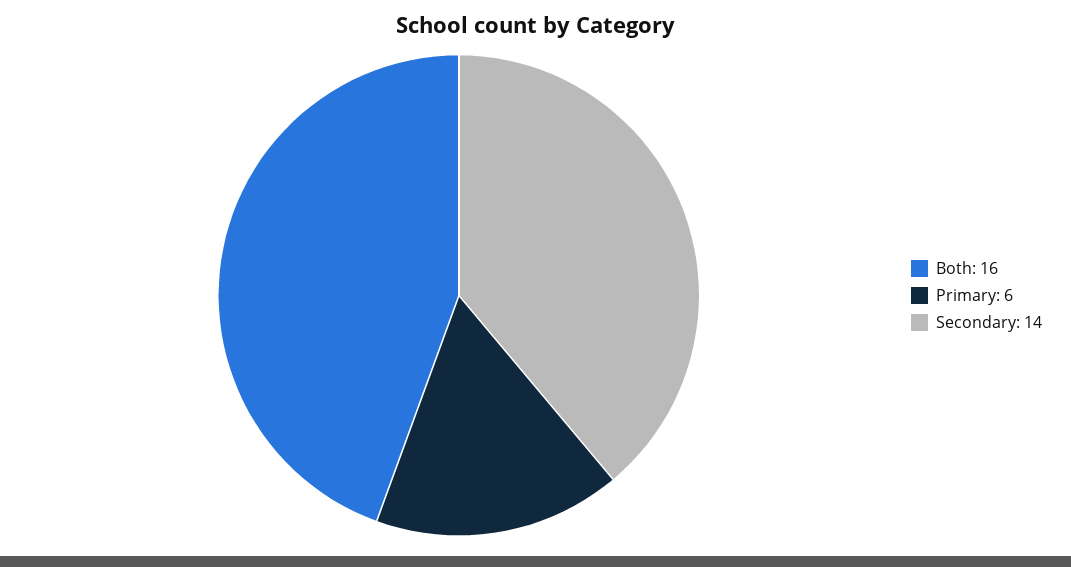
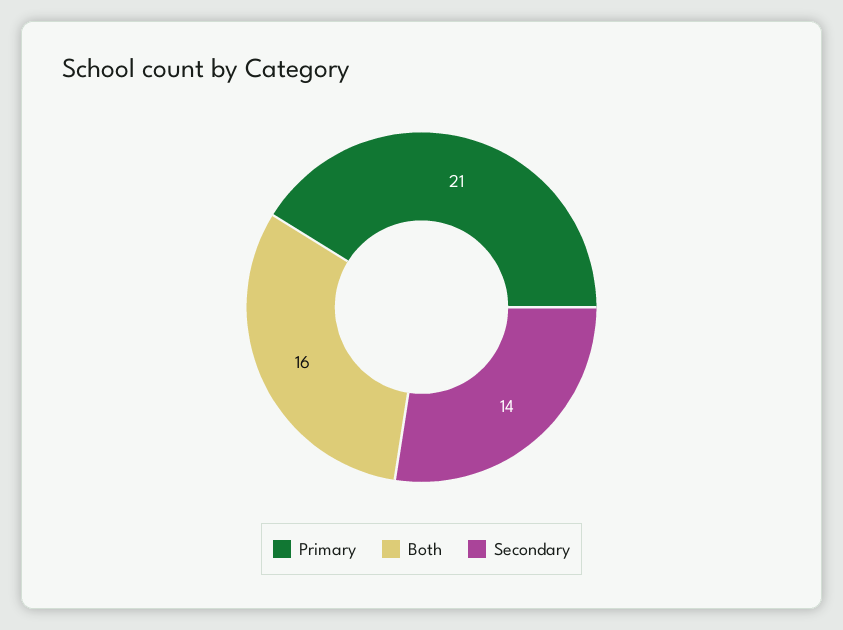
  {
    "Both": 16,
-   "Primary": 6,
+   "Primary": 21,
    "Secondary": 14
  }

